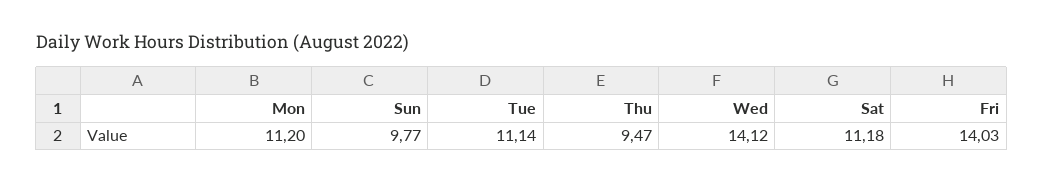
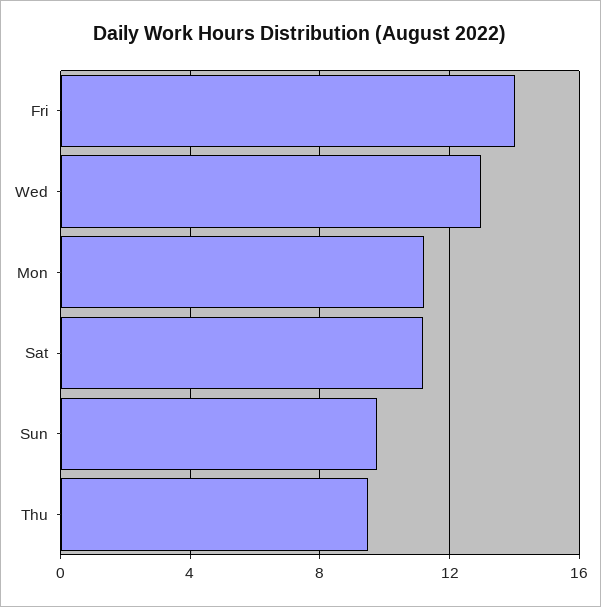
  {
    "Mon": 11.2,
    "Sun": 9.77,
-   "Tue": 11.14,
    "Thu": 9.47,
-   "Wed": 14.12,
+   "Wed": 13,
    "Sat": 11.18,
    "Fri": 14.03
  }

